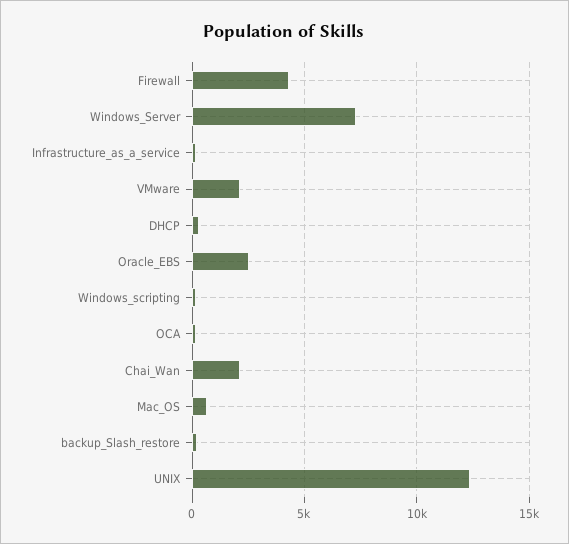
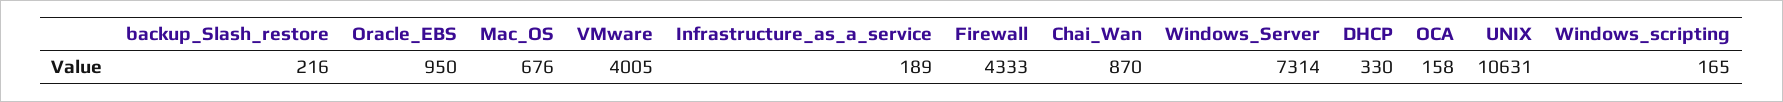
  {
    "Firewall": 4333,
    "Windows_Server": 7314,
    "Infrastructure_as_a_service": 189,
-   "VMware": 2000,
+   "VMware": 4005,
    "DHCP": 330,
-   "Oracle_EBS": 2500,
+   "Oracle_EBS": 950,
    "Windows_scripting": 165,
    "OCA": 158,
-   "Chai_Wan": 2000,
+   "Chai_Wan": 870,
    "Mac_OS": 676,
    "backup_Slash_restore": 216,
-   "UNIX": 12500
+   "UNIX": 10631
  }

